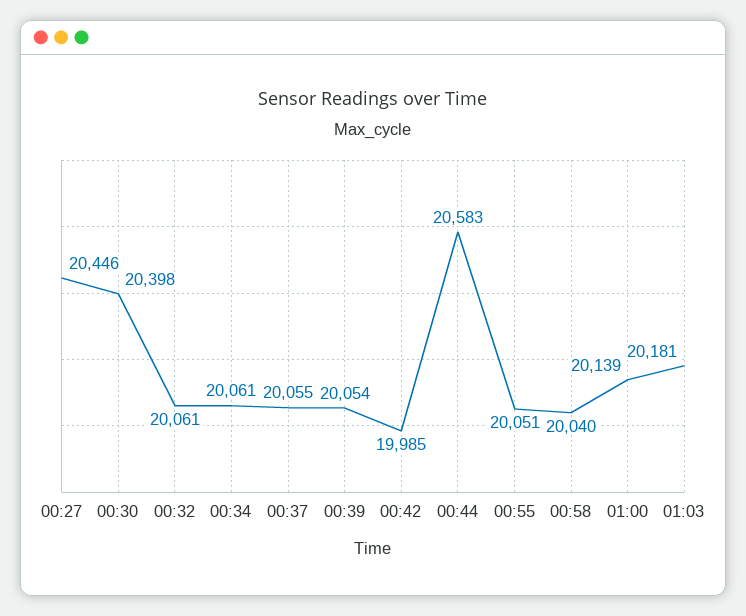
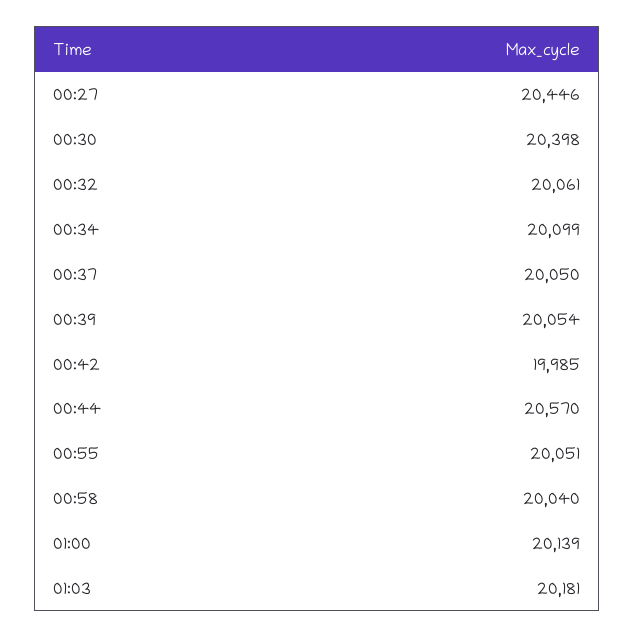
  {
    "00:27": 20446,
    "00:30": 20398,
    "00:32": 20061,
-   "00:34": 20061,
+   "00:34": 20099,
-   "00:37": 20055,
+   "00:37": 20050,
    "00:39": 20054,
    "00:42": 19985,
-   "00:44": 20583,
+   "00:44": 20570,
    "00:55": 20051,
    "00:58": 20040,
    "01:00": 20139,
    "01:03": 20181
  }

